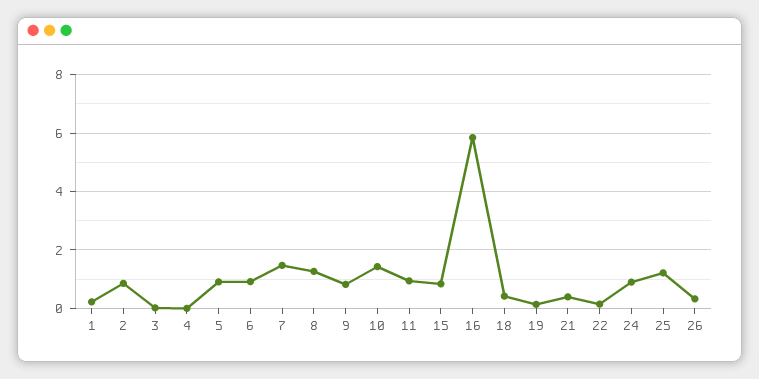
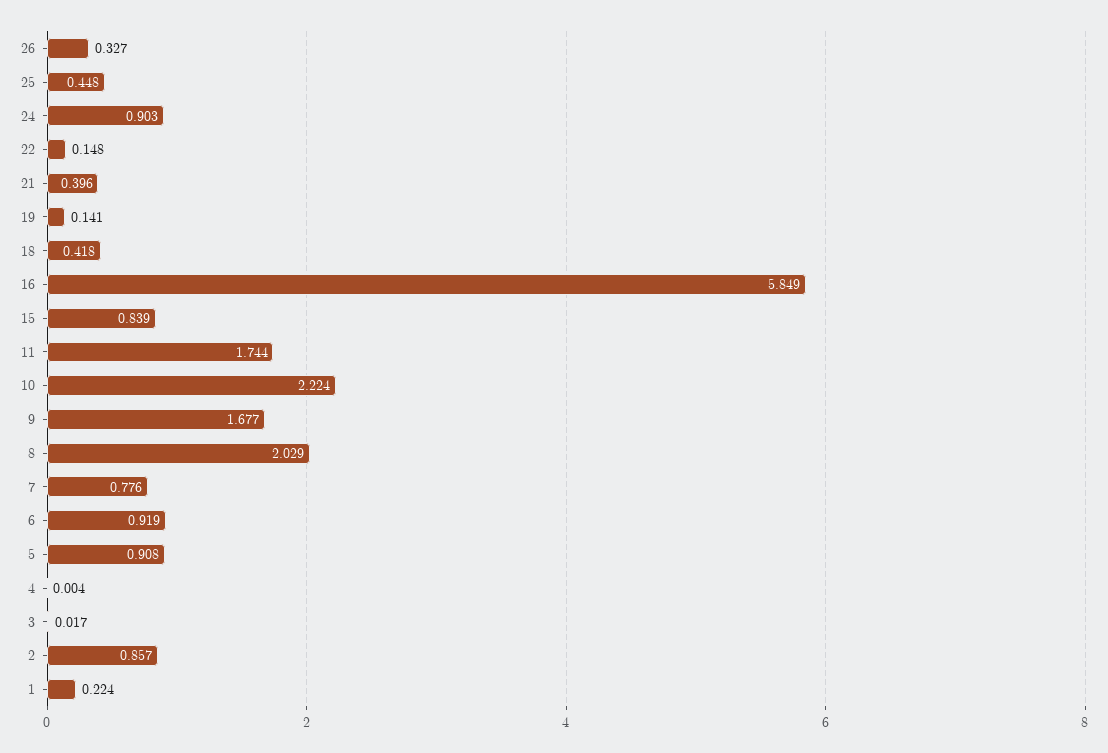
  {
    "1": 0.224,
    "2": 0.857,
    "3": 0.017,
    "4": 0.004,
    "5": 0.908,
    "6": 0.919,
-   "7": 1.5,
+   "7": 0.776,
-   "8": 1.25,
+   "8": 2.029,
-   "9": 0.75,
+   "9": 1.677,
-   "10": 1.5,
+   "10": 2.224,
-   "11": 1,
+   "11": 1.744,
    "15": 0.839,
    "16": 5.849,
    "18": 0.418,
    "19": 0.141,
    "21": 0.396,
    "22": 0.148,
    "24": 0.903,
-   "25": 1.25,
+   "25": 0.448,
    "26": 0.327
  }

